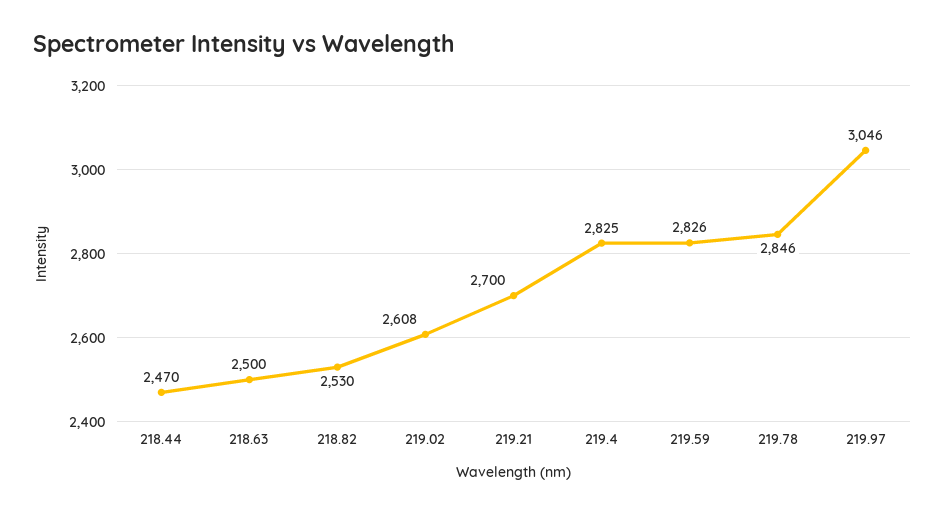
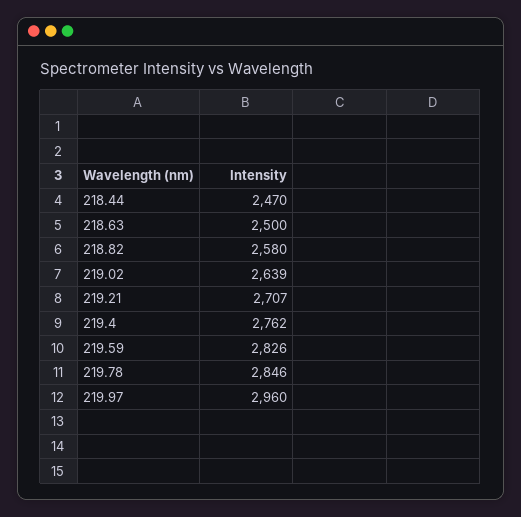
  {
    "218.44": 2470,
    "218.63": 2500,
-   "218.82": 2530,
+   "218.82": 2580,
-   "219.02": 2608,
+   "219.02": 2639,
-   "219.21": 2700,
+   "219.21": 2707,
-   "219.4": 2825,
+   "219.4": 2762,
    "219.59": 2826,
    "219.78": 2846,
-   "219.97": 3046
+   "219.97": 2960
  }

